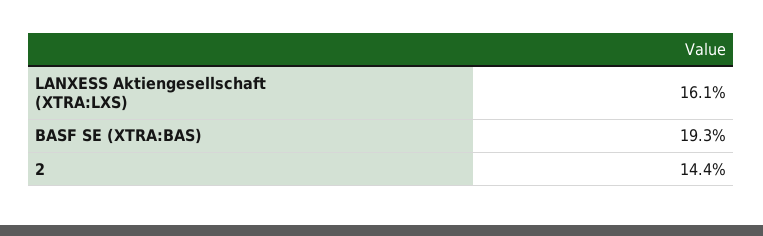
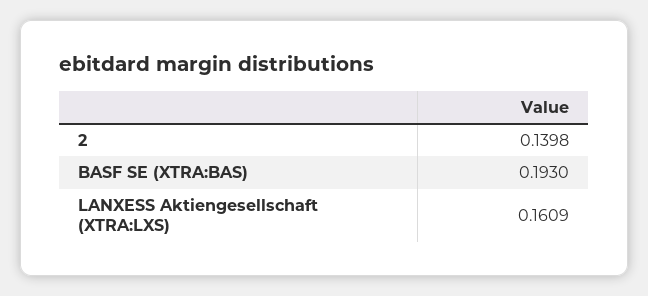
  {
    "LANXESS Aktiengesellschaft (XTRA:LXS)": 0.1609,
    "BASF SE (XTRA:BAS)": 0.193,
-   "2": 0.144
+   "2": 0.1398
  }

